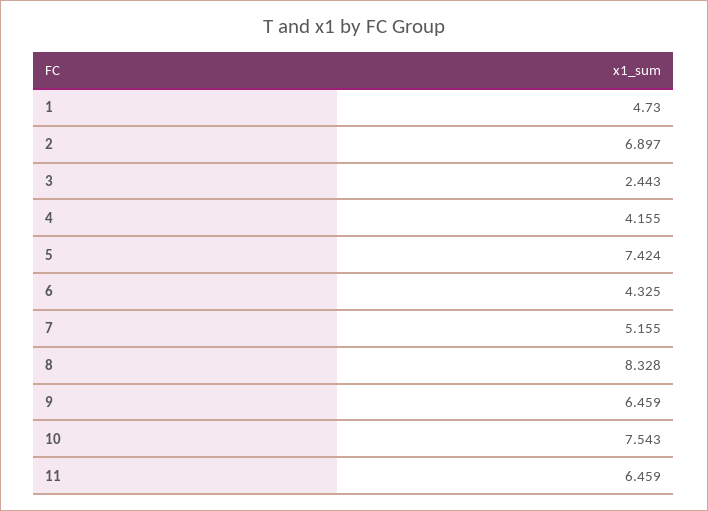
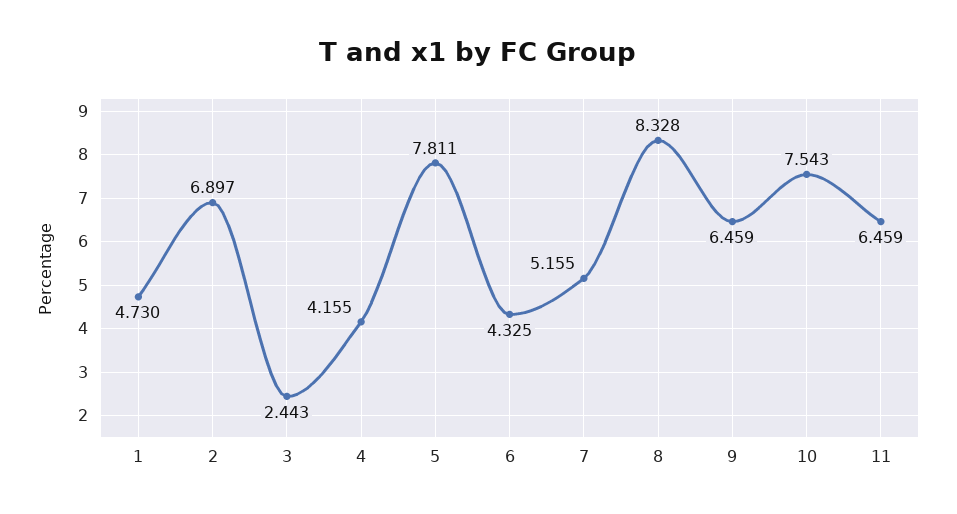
  {
    "1": 4.73,
    "2": 6.897,
    "3": 2.443,
    "4": 4.155,
-   "5": 7.424,
+   "5": 7.811,
    "6": 4.325,
    "7": 5.155,
    "8": 8.328,
    "9": 6.459,
    "10": 7.543,
    "11": 6.459
  }

